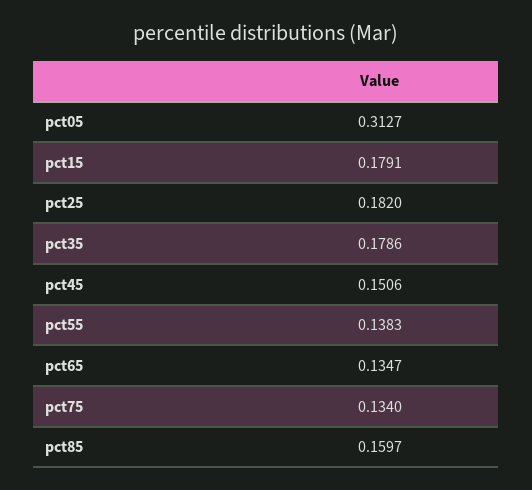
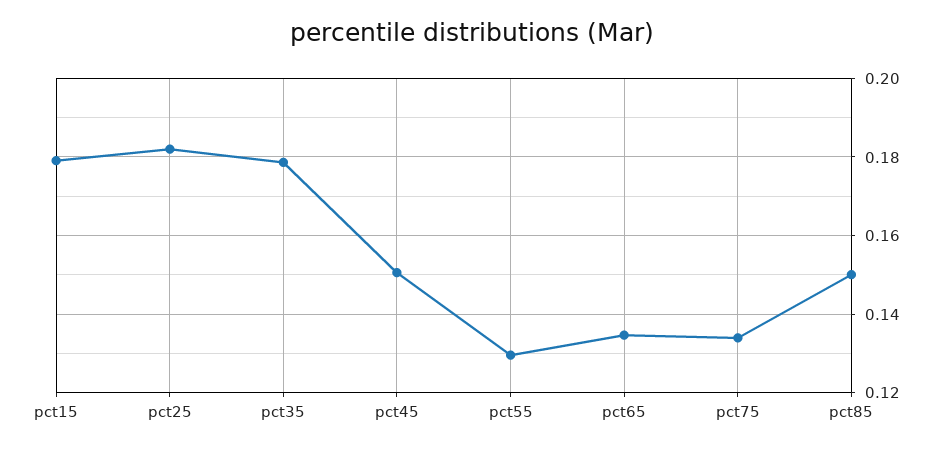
  {
-   "pct05": 0.3127,
    "pct15": 0.1791,
    "pct25": 0.182,
    "pct35": 0.1786,
    "pct45": 0.1506,
-   "pct55": 0.1383,
+   "pct55": 0.13,
    "pct65": 0.1347,
    "pct75": 0.134,
-   "pct85": 0.1597
+   "pct85": 0.15
  }

